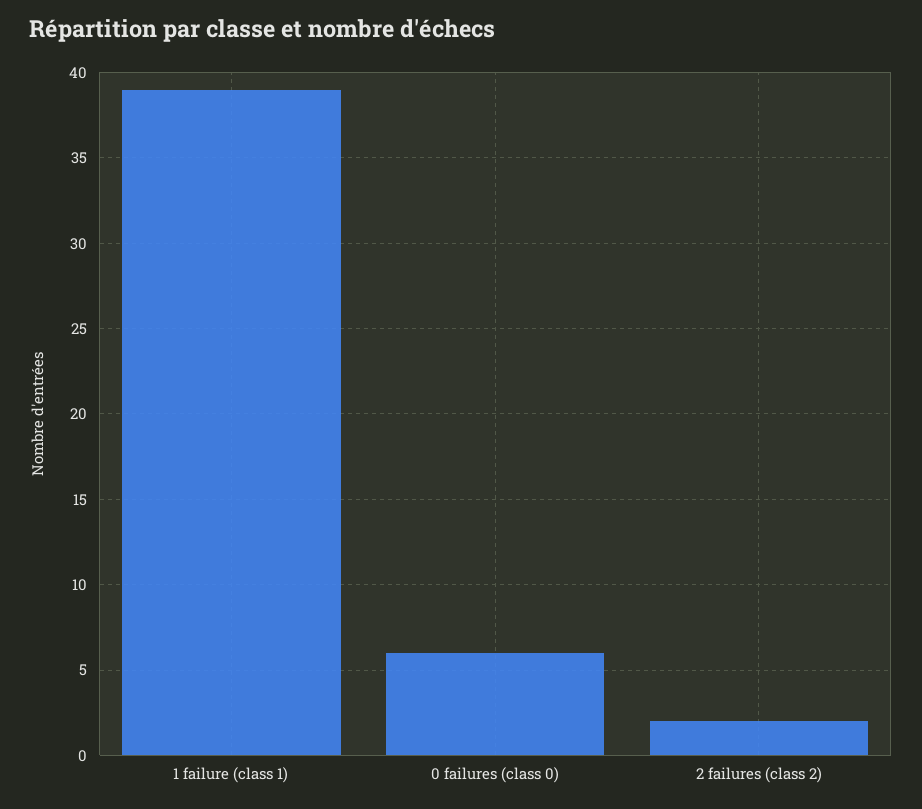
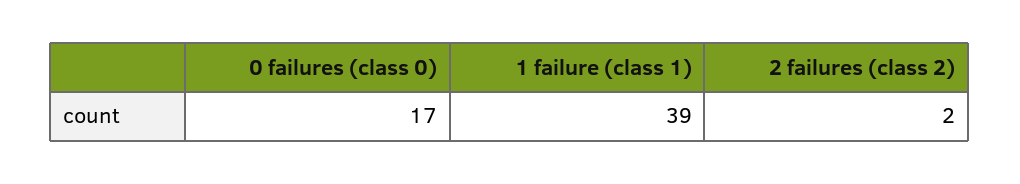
  {
    "1 failure (class 1)": 39,
-   "0 failures (class 0)": 6,
+   "0 failures (class 0)": 17,
    "2 failures (class 2)": 2
  }

